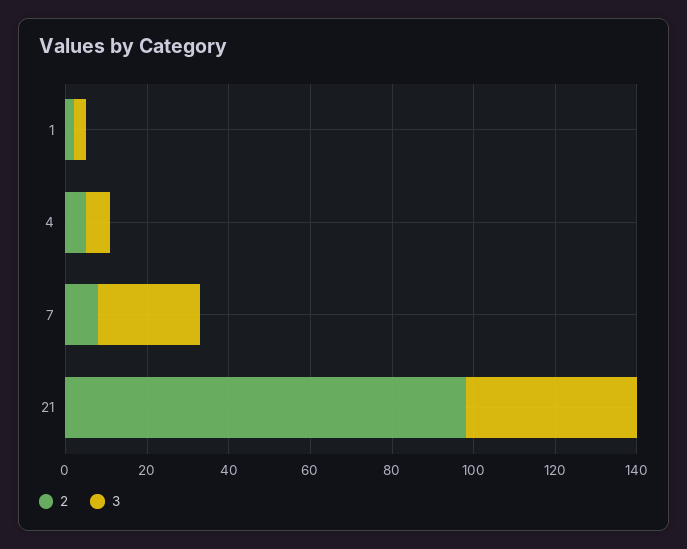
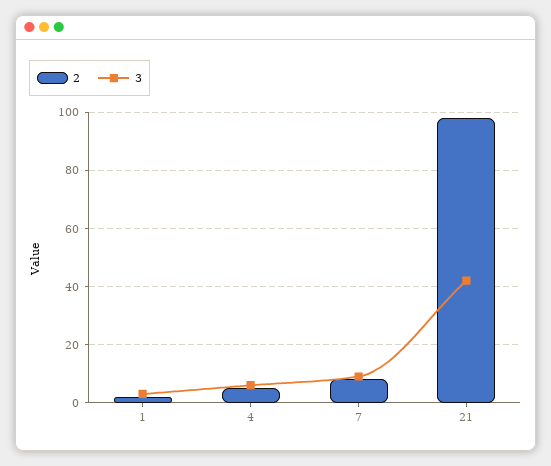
  {
    "2": {
      "1": 0,
      "4": 5,
      "7": 10,
      "21": 100
    },
    "3": {
      "1": 5,
      "4": 5,
-     "7": 25,
+     "7": 10,
      "21": 40
    }
  }

